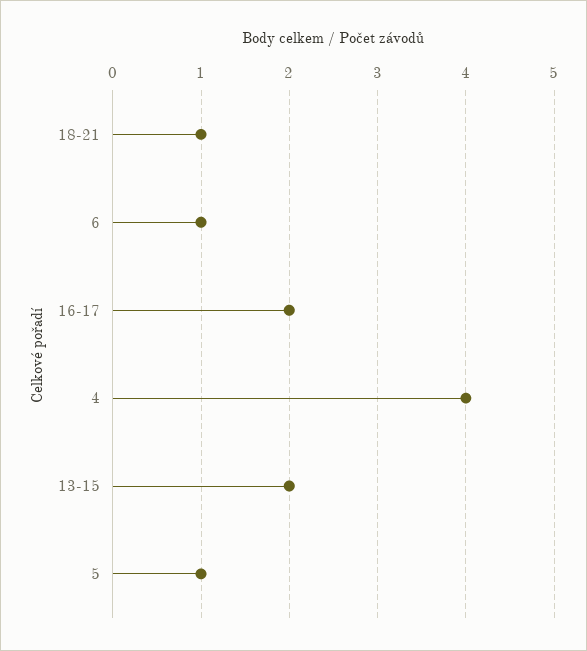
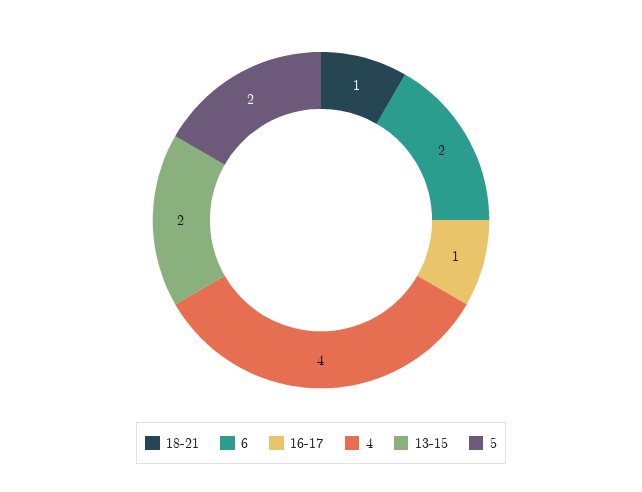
  {
    "18-21": 1,
-   "6": 1,
+   "6": 2,
-   "16-17": 2,
+   "16-17": 1,
    "4": 4,
    "13-15": 2,
-   "5": 1
+   "5": 2
  }

